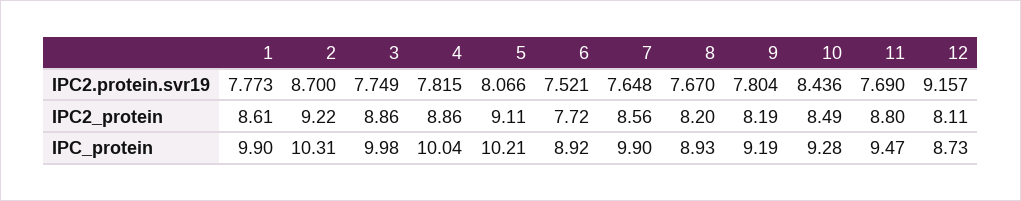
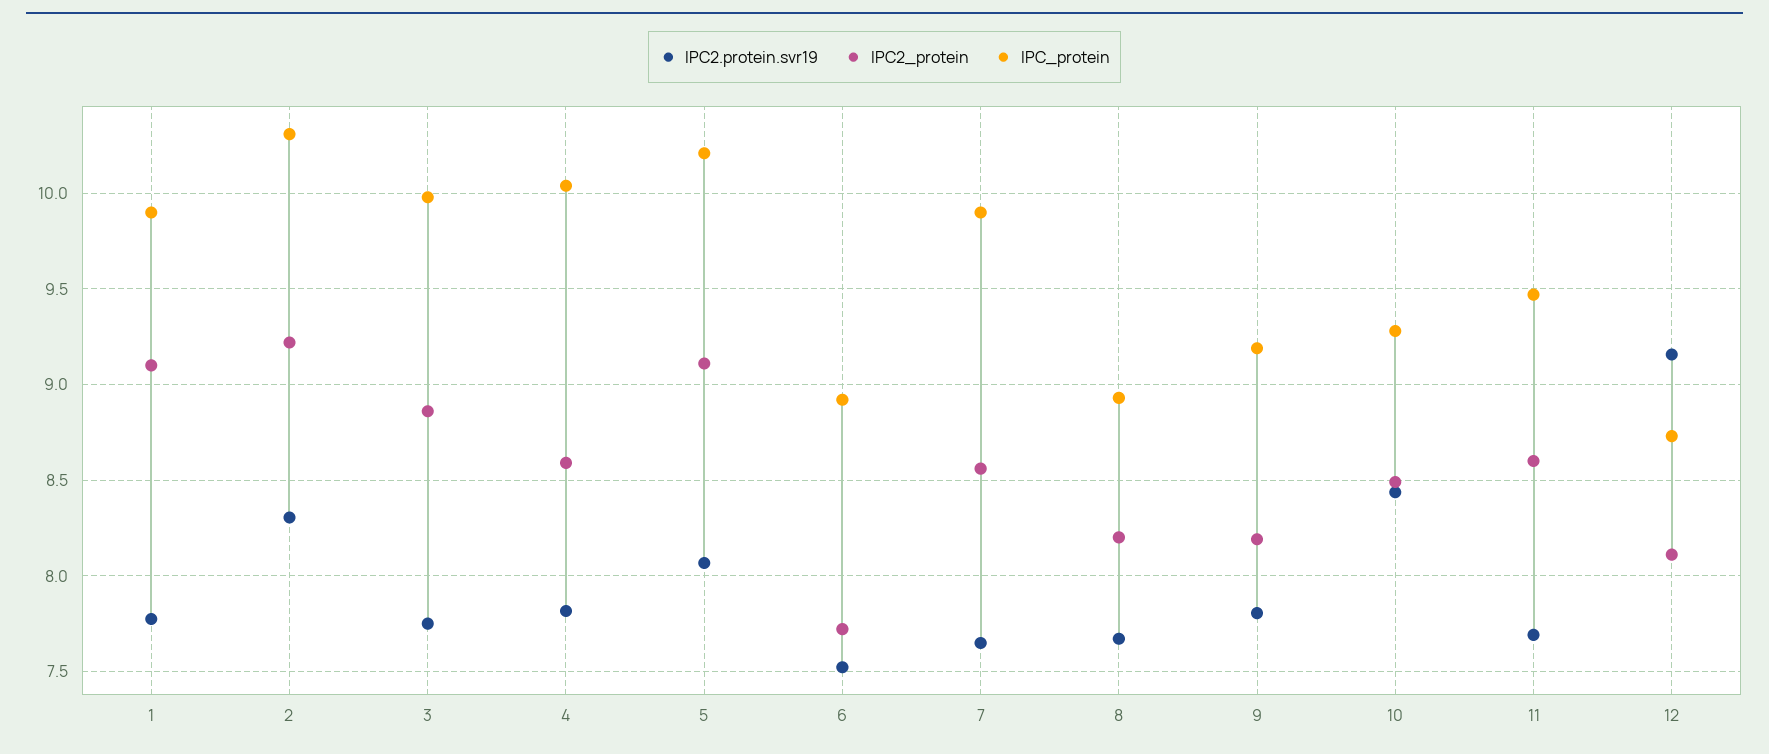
  {
    "IPC2.protein.svr19": {
      "1": 7.773,
-     "2": 8.7,
+     "2": 8.3,
      "3": 7.749,
      "4": 7.815,
      "5": 8.066,
      "6": 7.521,
      "7": 7.648,
      "8": 7.67,
      "9": 7.804,
      "10": 8.436,
      "11": 7.69,
      "12": 9.157
    },
    "IPC2_protein": {
-     "1": 8.61,
+     "1": 9.1,
      "2": 9.22,
      "3": 8.86,
-     "4": 8.86,
+     "4": 8.6,
      "5": 9.11,
      "6": 7.72,
      "7": 8.56,
      "8": 8.2,
      "9": 8.19,
      "10": 8.49,
-     "11": 8.8,
+     "11": 8.6,
      "12": 8.11
    },
    "IPC_protein": {
      "1": 9.9,
      "2": 10.31,
      "3": 9.98,
      "4": 10.04,
      "5": 10.21,
      "6": 8.92,
      "7": 9.9,
      "8": 8.93,
      "9": 9.19,
      "10": 9.28,
      "11": 9.47,
      "12": 8.73
    }
  }

